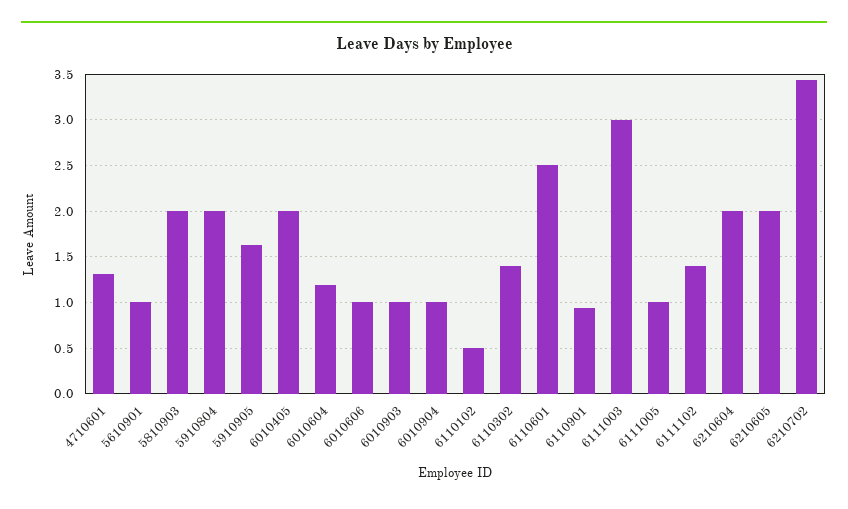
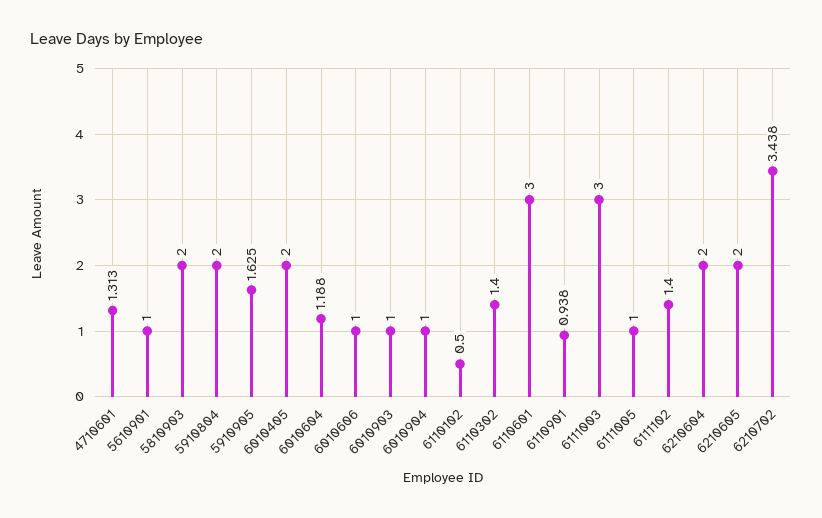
  {
    "4710601": 1.313,
    "5610901": 1,
    "5810903": 2,
    "5910804": 2,
    "5910905": 1.625,
    "6010405": 2,
    "6010604": 1.188,
    "6010606": 1,
    "6010903": 1,
    "6010904": 1,
    "6110102": 0.5,
    "6110302": 1.4,
-   "6110601": 2.5,
+   "6110601": 3,
    "6110901": 0.938,
    "6111003": 3,
    "6111005": 1,
    "6111102": 1.4,
    "6210604": 2,
    "6210605": 2,
    "6210702": 3.438
  }

